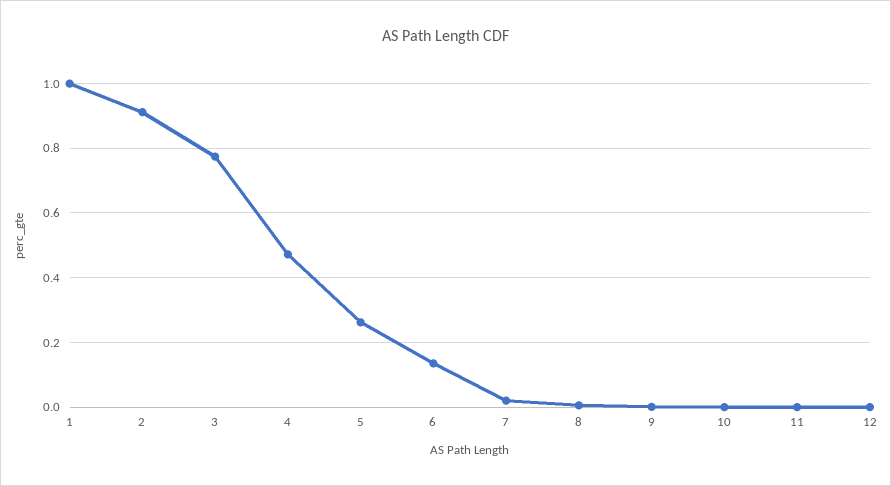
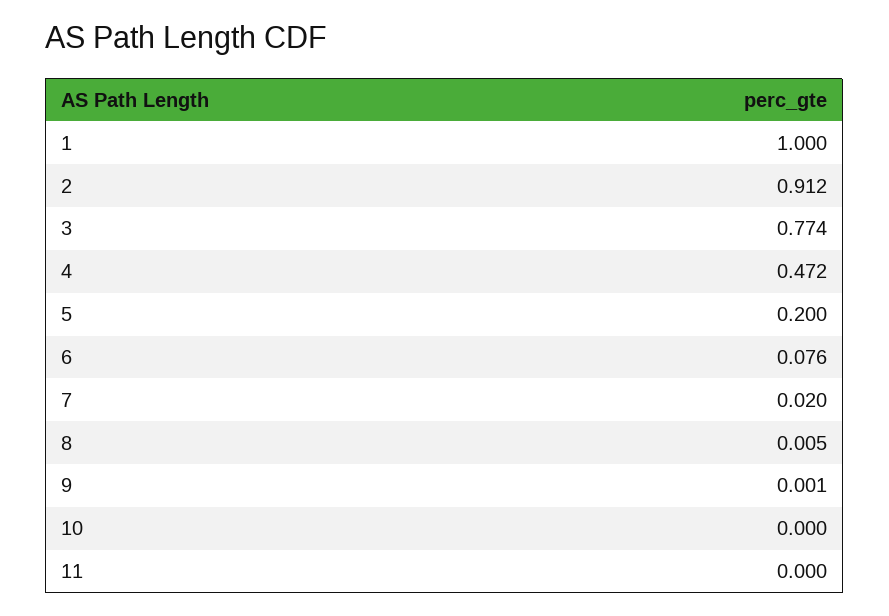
  {
    "1": 1,
    "2": 0.912,
    "3": 0.774,
    "4": 0.472,
-   "5": 0.26,
+   "5": 0.2,
-   "6": 0.14,
+   "6": 0.076,
    "7": 0.02,
    "8": 0.005,
    "9": 0.001,
    "10": 0,
-   "11": 0,
+   "11": 0
-   "12": 0
  }

